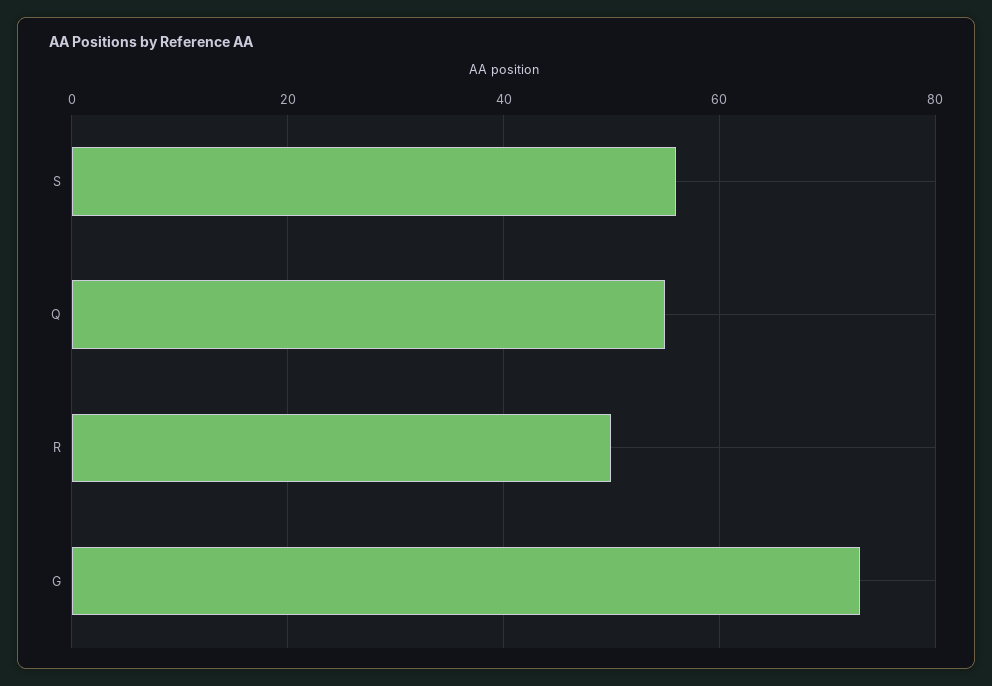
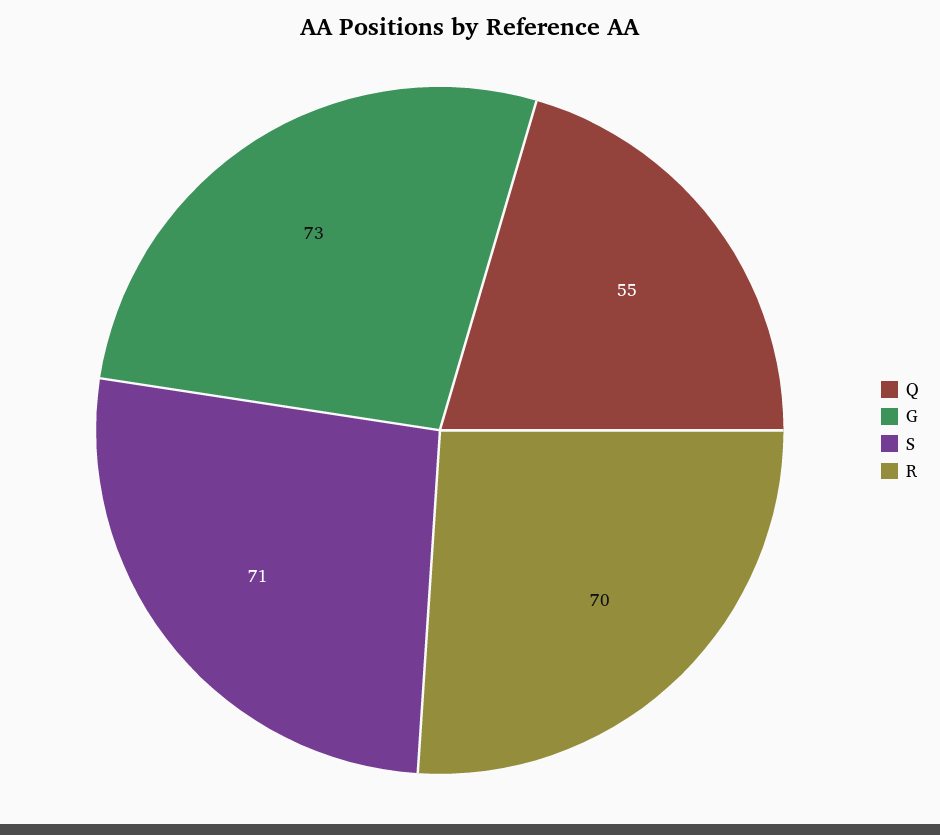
  {
-   "S": 55,
+   "S": 71,
    "Q": 55,
-   "R": 50,
+   "R": 70,
    "G": 73
  }

